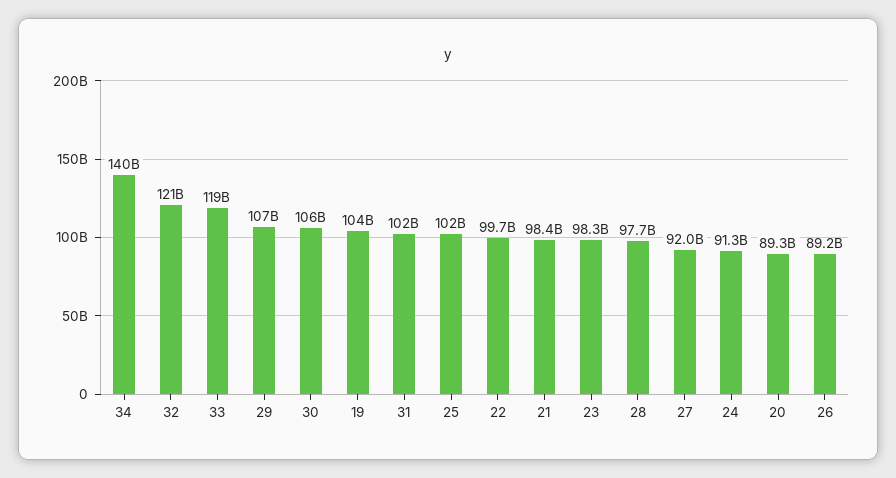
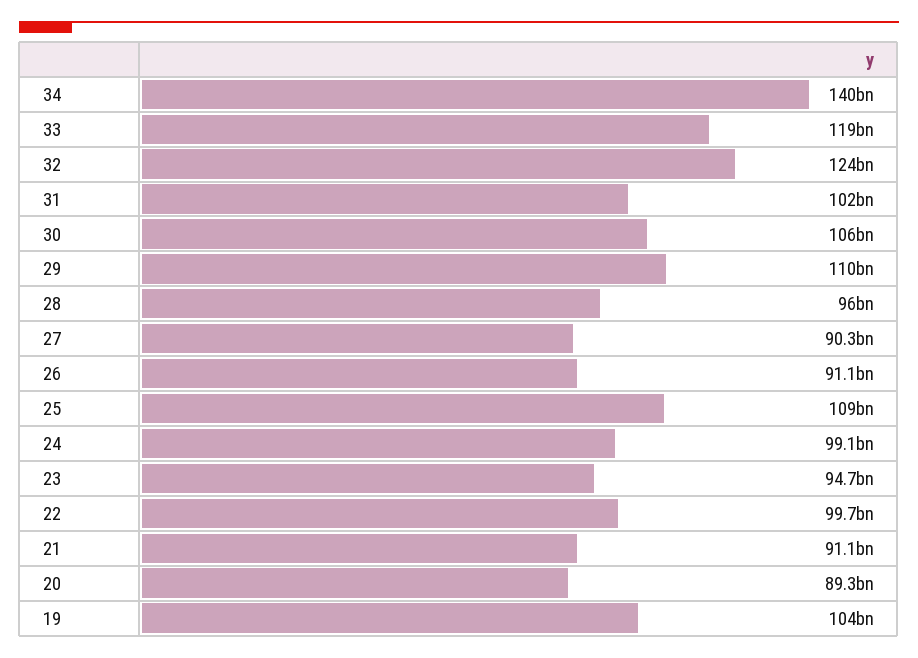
  {
    "34": 140000000000,
-   "32": 121000000000,
+   "32": 124000000000,
    "33": 119000000000,
-   "29": 107000000000,
+   "29": 110000000000,
    "30": 106000000000,
    "19": 104000000000,
    "31": 102000000000,
-   "25": 102000000000,
+   "25": 109000000000,
    "22": 99700000000,
-   "21": 98400000000,
+   "21": 91100000000,
-   "23": 98300000000,
+   "23": 94700000000,
-   "28": 97700000000,
+   "28": 96000000000,
-   "27": 92000000000,
+   "27": 90300000000,
-   "24": 91300000000,
+   "24": 99100000000,
    "20": 89300000000,
-   "26": 89200000000
+   "26": 91100000000
  }

